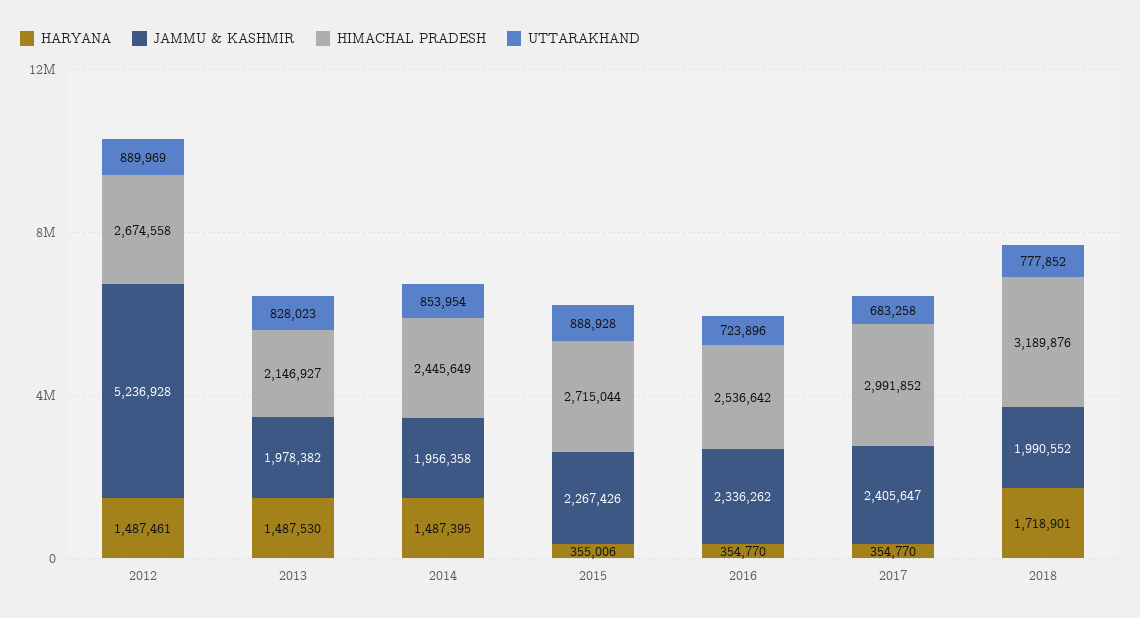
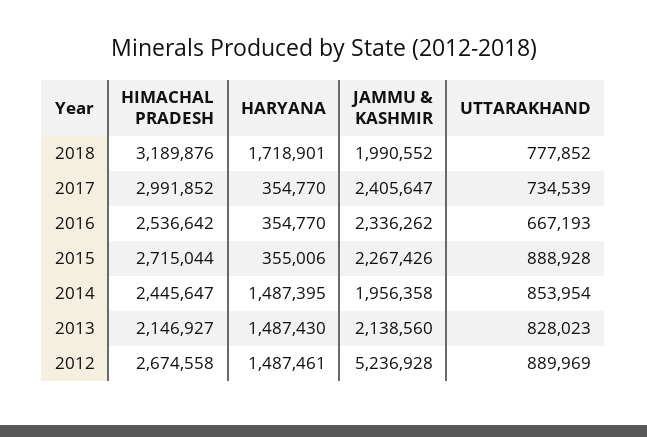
  {
    "HARYANA": {
      "2012": 1487461,
-     "2013": 1487530,
+     "2013": 1487430,
      "2014": 1487395,
      "2015": 355006,
      "2016": 354770,
      "2017": 354770,
      "2018": 1718901
    },
    "JAMMU & KASHMIR": {
      "2012": 5236928,
-     "2013": 1978382,
+     "2013": 2138560,
      "2014": 1956358,
      "2015": 2267426,
      "2016": 2336262,
      "2017": 2405647,
      "2018": 1990552
    },
    "HIMACHAL PRADESH": {
      "2012": 2674558,
      "2013": 2146927,
-     "2014": 2445649,
+     "2014": 2445647,
      "2015": 2715044,
      "2016": 2536642,
      "2017": 2991852,
      "2018": 3189876
    },
    "UTTARAKHAND": {
      "2012": 889969,
      "2013": 828023,
      "2014": 853954,
      "2015": 888928,
-     "2016": 723896,
+     "2016": 667193,
-     "2017": 683258,
+     "2017": 734539,
      "2018": 777852
    }
  }

